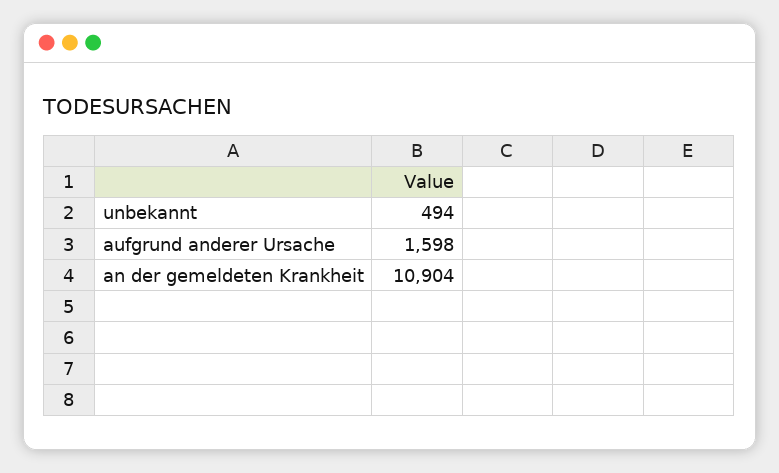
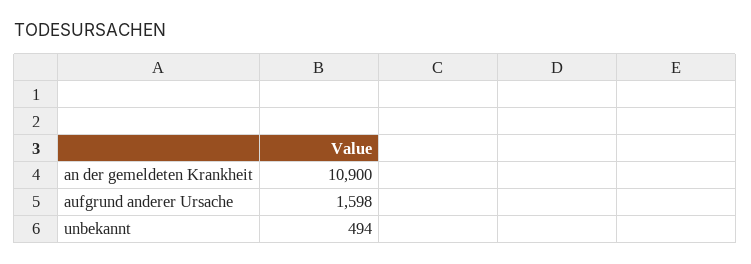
  {
    "unbekannt": 494,
    "aufgrund anderer Ursache": 1598,
-   "an der gemeldeten Krankheit": 10904
+   "an der gemeldeten Krankheit": 10900
  }

